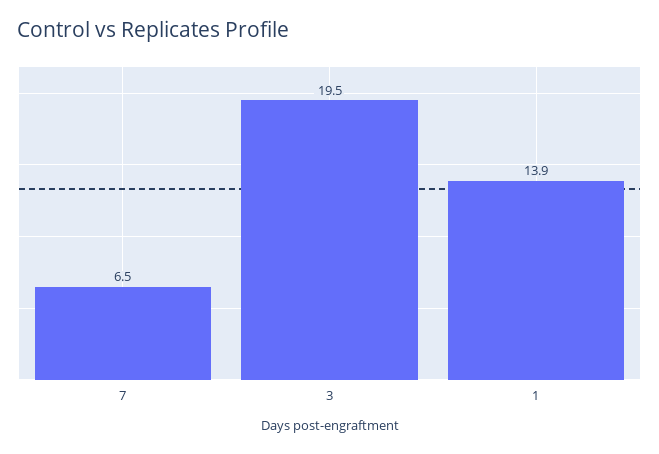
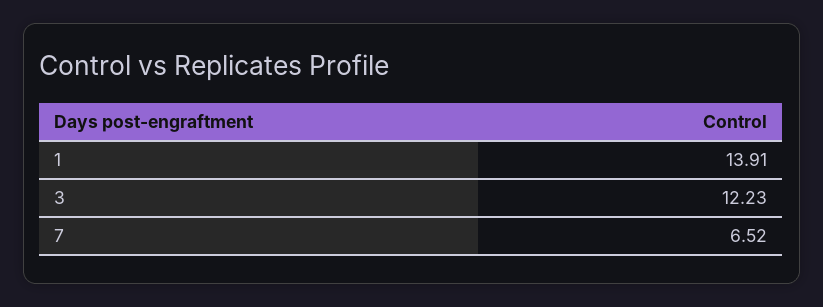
  {
    "7": 6.52,
-   "3": 19.5,
+   "3": 12.23,
    "1": 13.91
  }

